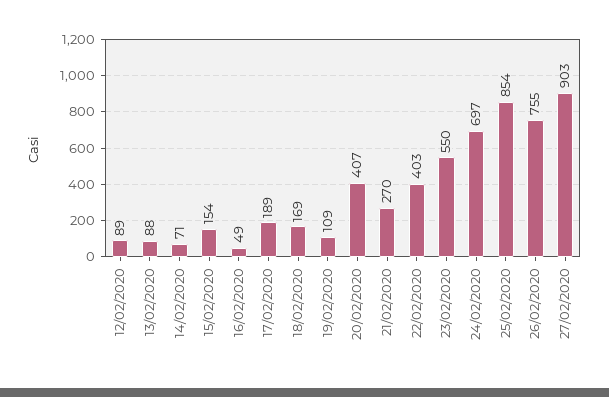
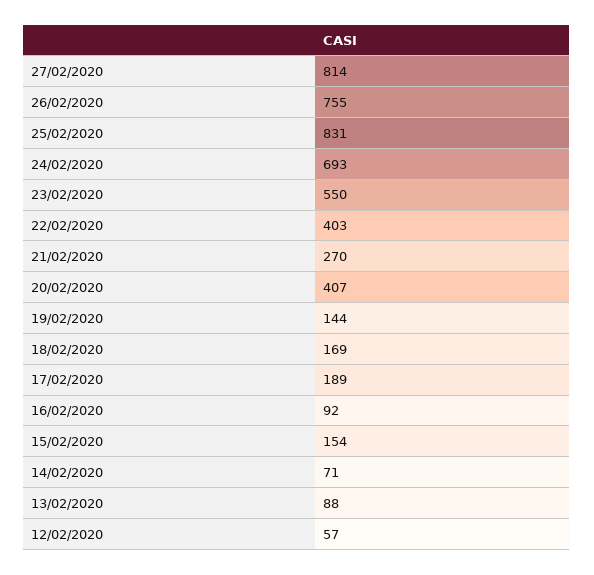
  {
-   "12/02/2020": 89,
+   "12/02/2020": 57,
    "13/02/2020": 88,
    "14/02/2020": 71,
    "15/02/2020": 154,
-   "16/02/2020": 49,
+   "16/02/2020": 92,
    "17/02/2020": 189,
    "18/02/2020": 169,
-   "19/02/2020": 109,
+   "19/02/2020": 144,
    "20/02/2020": 407,
    "21/02/2020": 270,
    "22/02/2020": 403,
    "23/02/2020": 550,
-   "24/02/2020": 697,
+   "24/02/2020": 693,
-   "25/02/2020": 854,
+   "25/02/2020": 831,
    "26/02/2020": 755,
-   "27/02/2020": 903
+   "27/02/2020": 814
  }

